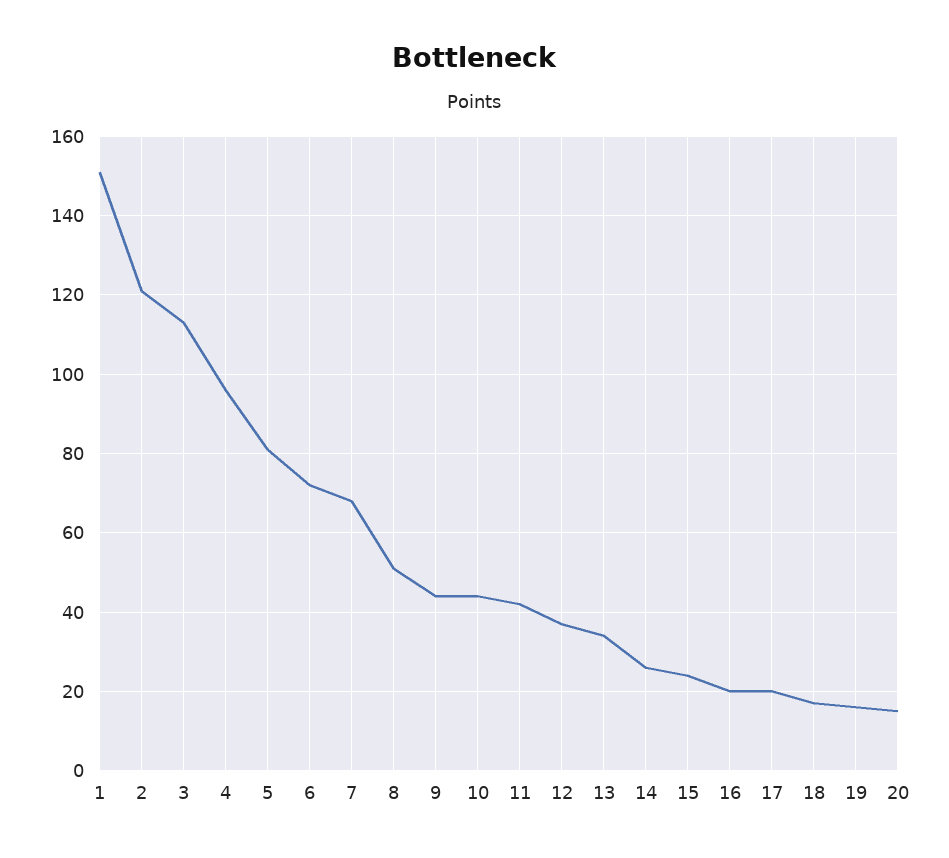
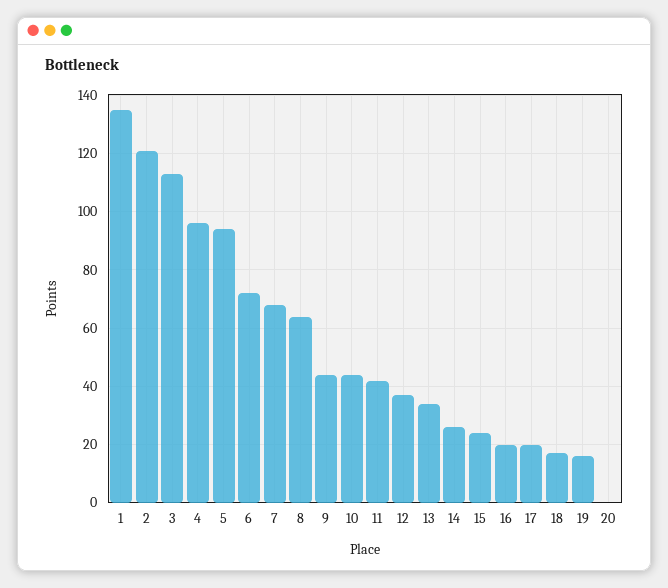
  {
-   "1": 150,
+   "1": 135,
    "2": 120,
    "3": 115,
    "4": 95,
-   "5": 80,
+   "5": 95,
    "6": 70,
    "7": 70,
-   "8": 50,
+   "8": 65,
    "9": 45,
    "10": 45,
    "11": 40,
    "12": 35,
    "13": 35,
    "14": 25,
    "15": 25,
    "16": 20,
    "17": 20,
    "18": 15,
    "19": 15,
-   "20": 15
+   "20": 0
  }

